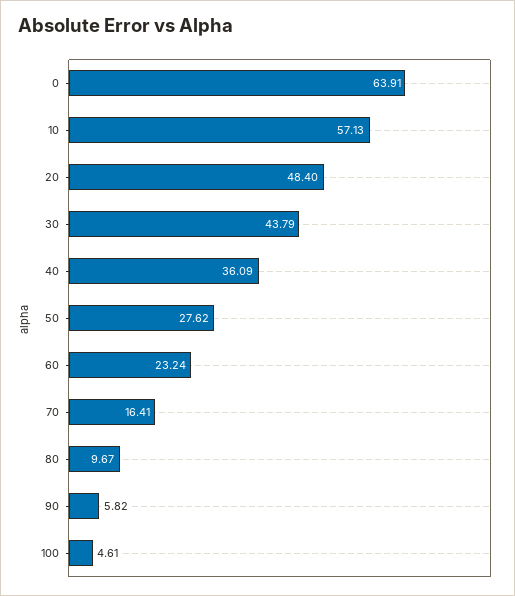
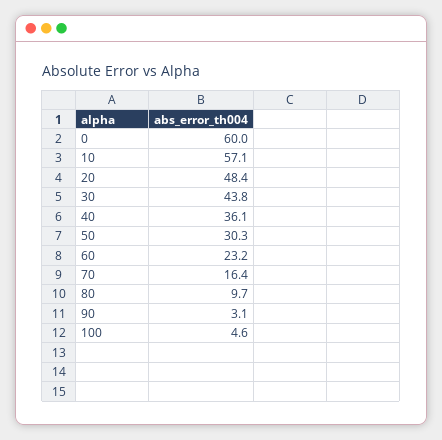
  {
-   "0": 63.91,
+   "0": 60,
    "10": 57.13,
    "20": 48.4,
    "30": 43.79,
    "40": 36.09,
-   "50": 27.62,
+   "50": 30.3,
    "60": 23.24,
    "70": 16.41,
    "80": 9.67,
-   "90": 5.82,
+   "90": 3.1,
    "100": 4.61
  }

